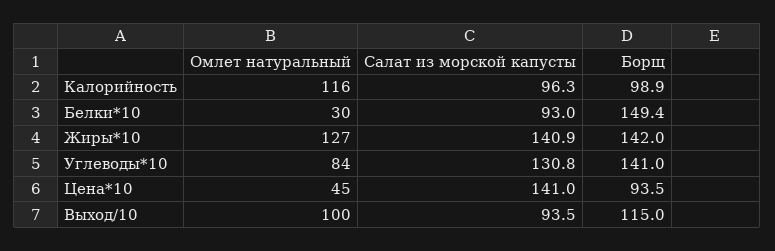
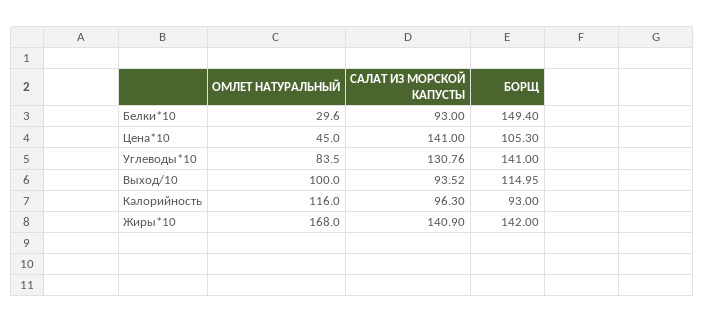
  {
    "Омлет натуральный": {
      "Калорийность": 116,
      "Белки*10": 29.6,
-     "Жиры*10": 127,
+     "Жиры*10": 168,
      "Углеводы*10": 83.5,
      "Цена*10": 45,
      "Выход/10": 100
    },
    "Салат из морской капусты": {
      "Калорийность": 96.3,
      "Белки*10": 93,
      "Жиры*10": 140.9,
      "Углеводы*10": 130.76,
      "Цена*10": 141,
      "Выход/10": 93.52
    },
    "Борщ": {
-     "Калорийность": 98.9,
+     "Калорийность": 93,
      "Белки*10": 149.4,
      "Жиры*10": 142,
      "Углеводы*10": 141,
-     "Цена*10": 93.5,
+     "Цена*10": 105.3,
      "Выход/10": 114.95
    }
  }

